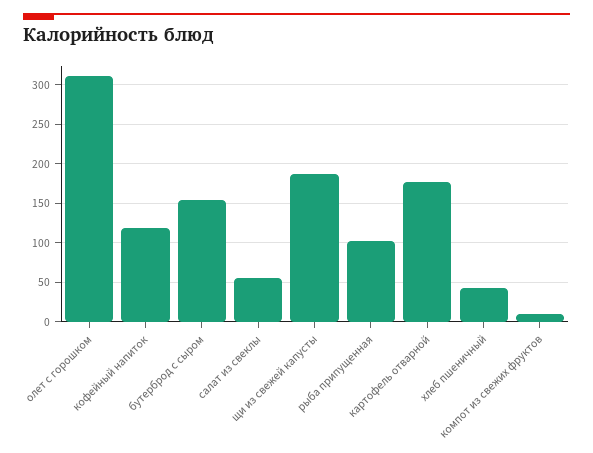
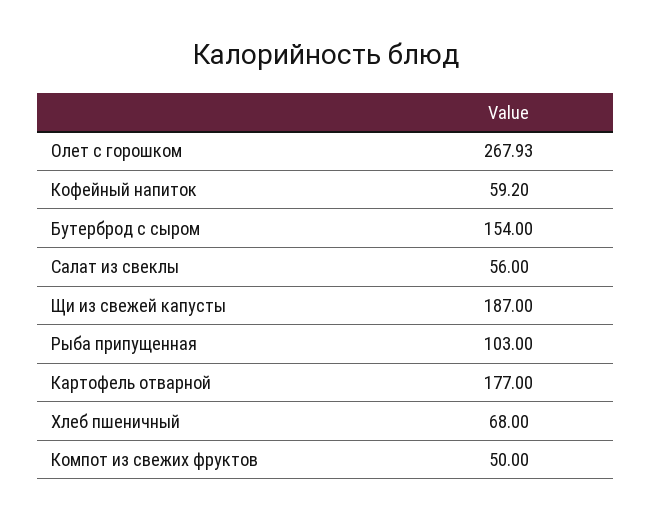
  {
-   "олет с горошком": 310,
+   "олет с горошком": 267.93,
-   "кофейный напиток": 120,
+   "кофейный напиток": 59.2,
    "бутерброд с сыром": 154,
    "салат из свеклы": 56,
    "щи из свежей капусты": 187,
    "рыба припущенная": 103,
    "картофель отварной": 177,
-   "хлеб пшеничный": 40,
+   "хлеб пшеничный": 68,
-   "компот из свежих фруктов": 10
+   "компот из свежих фруктов": 50
  }

